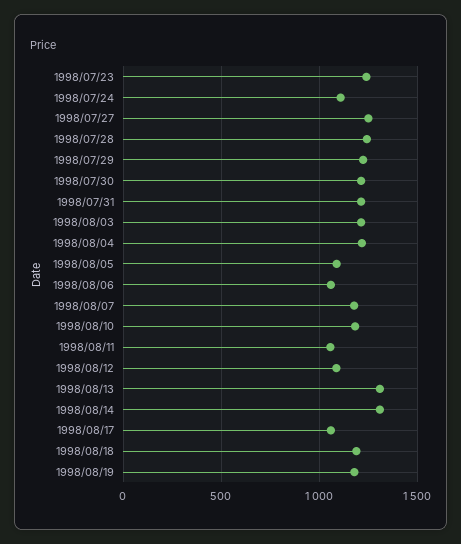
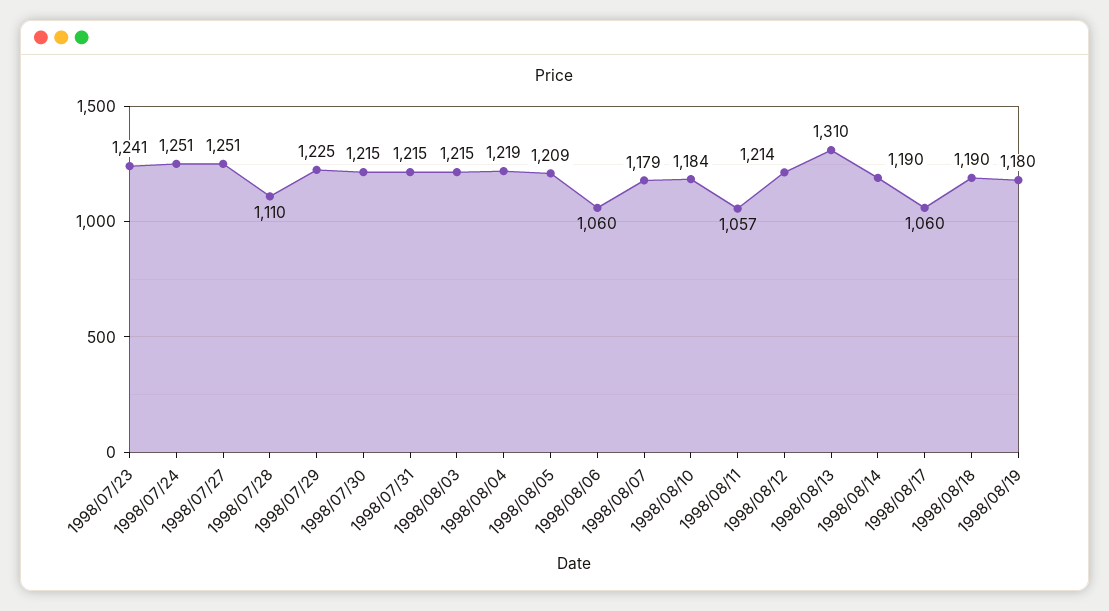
  {
    "1998/07/23": 1241,
-   "1998/07/24": 1100,
+   "1998/07/24": 1251,
    "1998/07/27": 1251,
-   "1998/07/28": 1250,
+   "1998/07/28": 1110,
    "1998/07/29": 1225,
    "1998/07/30": 1215,
    "1998/07/31": 1215,
    "1998/08/03": 1215,
    "1998/08/04": 1219,
-   "1998/08/05": 1100,
+   "1998/08/05": 1209,
    "1998/08/06": 1060,
    "1998/08/07": 1179,
    "1998/08/10": 1184,
    "1998/08/11": 1057,
-   "1998/08/12": 1100,
+   "1998/08/12": 1214,
    "1998/08/13": 1310,
-   "1998/08/14": 1300,
+   "1998/08/14": 1190,
    "1998/08/17": 1060,
    "1998/08/18": 1190,
    "1998/08/19": 1180
  }

